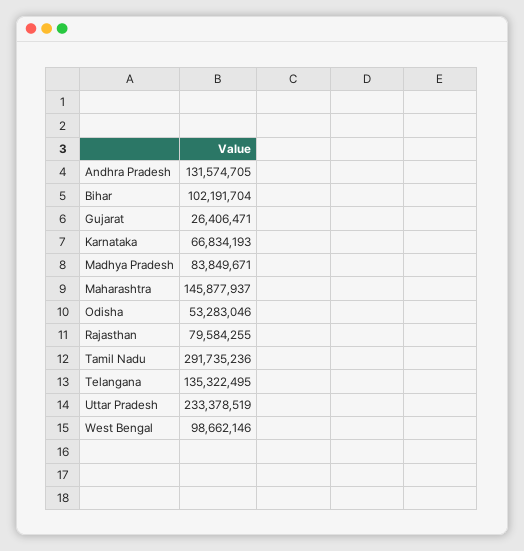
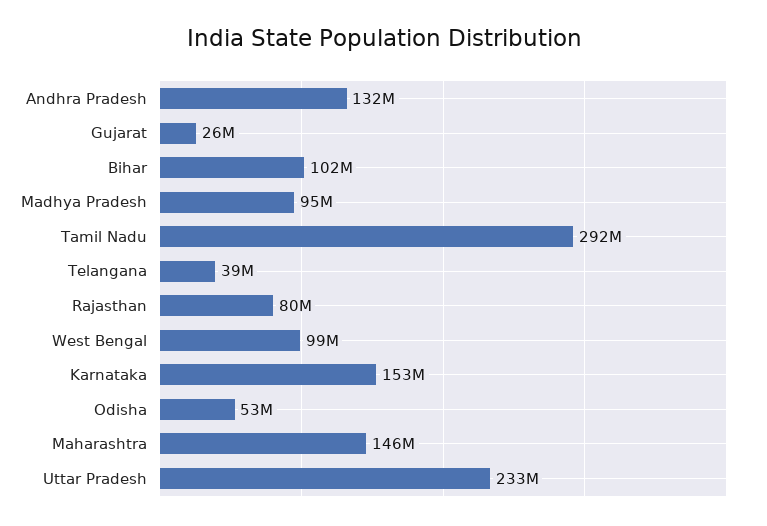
  {
    "Andhra Pradesh": 131574705,
    "Bihar": 102191704,
    "Gujarat": 26406471,
-   "Karnataka": 66834193,
+   "Karnataka": 153000000,
-   "Madhya Pradesh": 83849671,
+   "Madhya Pradesh": 95000000,
    "Maharashtra": 145877937,
    "Odisha": 53283046,
    "Rajasthan": 79584255,
    "Tamil Nadu": 291735236,
-   "Telangana": 135322495,
+   "Telangana": 39000000,
    "Uttar Pradesh": 233378519,
    "West Bengal": 98662146
  }

